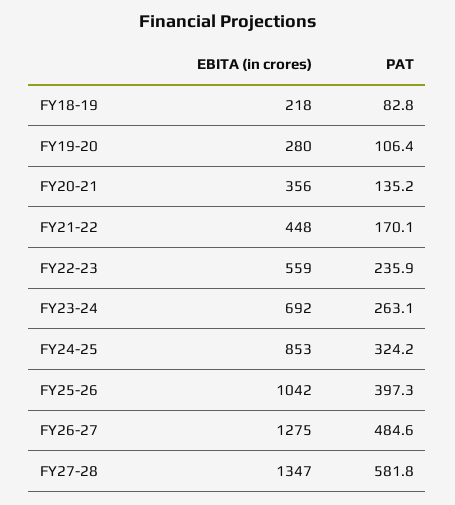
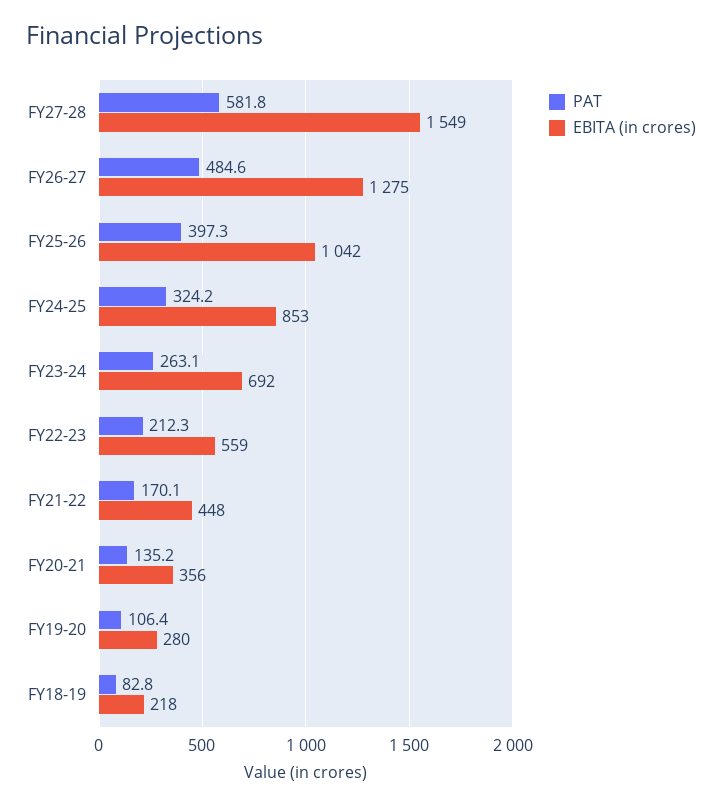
  {
    "EBITA (in crores)": {
      "FY18-19": 218,
      "FY19-20": 280,
      "FY20-21": 356,
      "FY21-22": 448,
      "FY22-23": 559,
      "FY23-24": 692,
      "FY24-25": 853,
      "FY25-26": 1042,
      "FY26-27": 1275,
-     "FY27-28": 1347
+     "FY27-28": 1549
    },
    "PAT": {
      "FY18-19": 82.8,
      "FY19-20": 106.4,
      "FY20-21": 135.2,
      "FY21-22": 170.1,
-     "FY22-23": 235.9,
+     "FY22-23": 212.3,
      "FY23-24": 263.1,
      "FY24-25": 324.2,
      "FY25-26": 397.3,
      "FY26-27": 484.6,
      "FY27-28": 581.8
    }
  }

